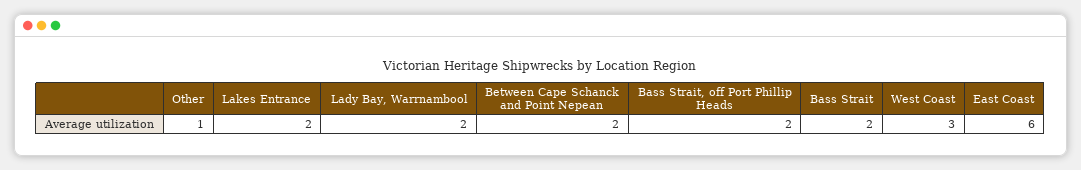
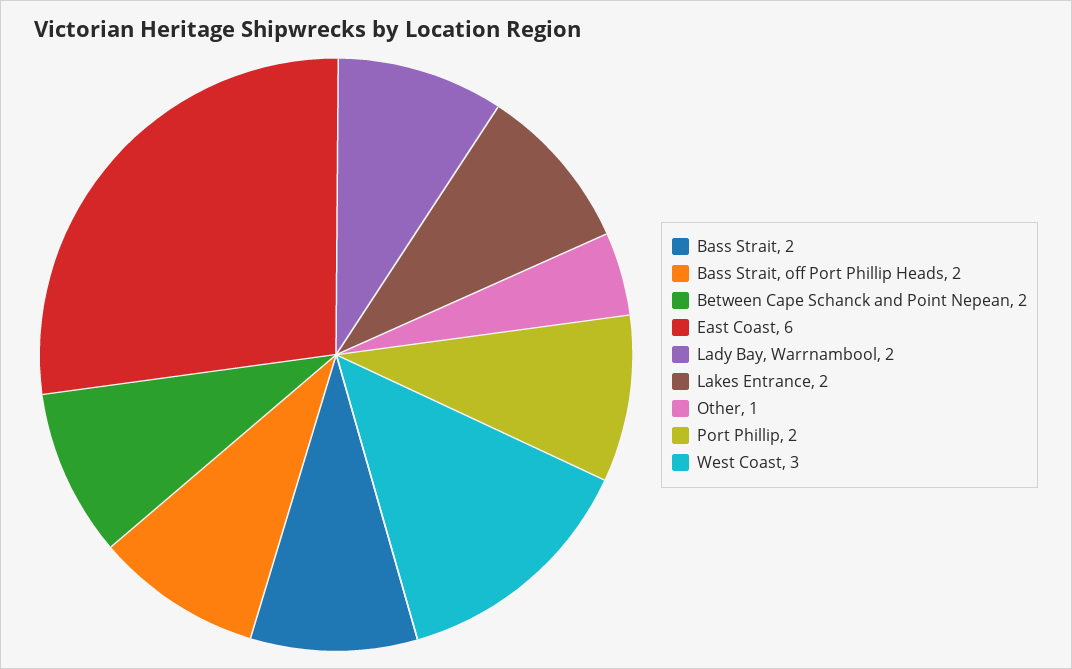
  {
    "Other": 1,
    "Lakes Entrance": 2,
    "Lady Bay, Warrnambool": 2,
    "Between Cape Schanck and Point Nepean": 2,
    "Bass Strait, off Port Phillip Heads": 2,
    "Bass Strait": 2,
    "West Coast": 3,
-   "East Coast": 6
+   "East Coast": 6,
+   "Port Phillip": 2
  }

